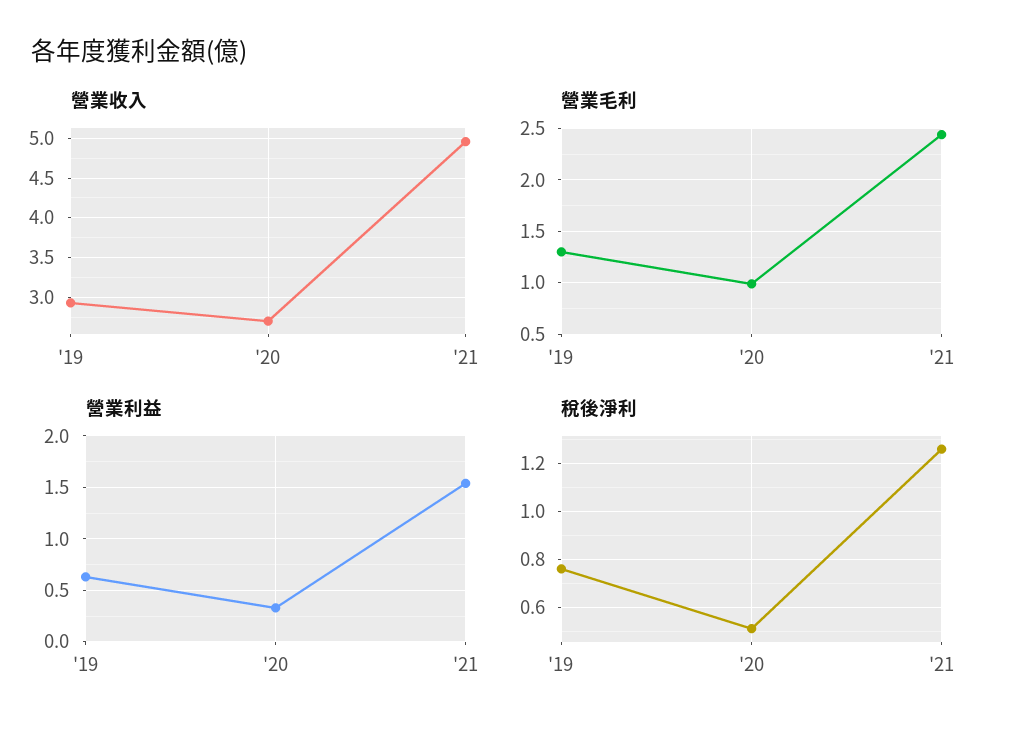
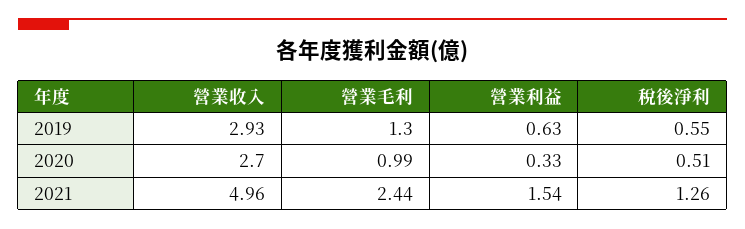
  {
    "營業收入": {
      "'19": 2.93,
      "'20": 2.7,
      "'21": 4.96
    },
    "營業毛利": {
      "'19": 1.3,
      "'20": 0.99,
      "'21": 2.44
    },
    "營業利益": {
      "'19": 0.63,
      "'20": 0.33,
      "'21": 1.54
    },
    "稅後淨利": {
-     "'19": 0.75,
+     "'19": 0.55,
      "'20": 0.51,
      "'21": 1.26
    }
  }

